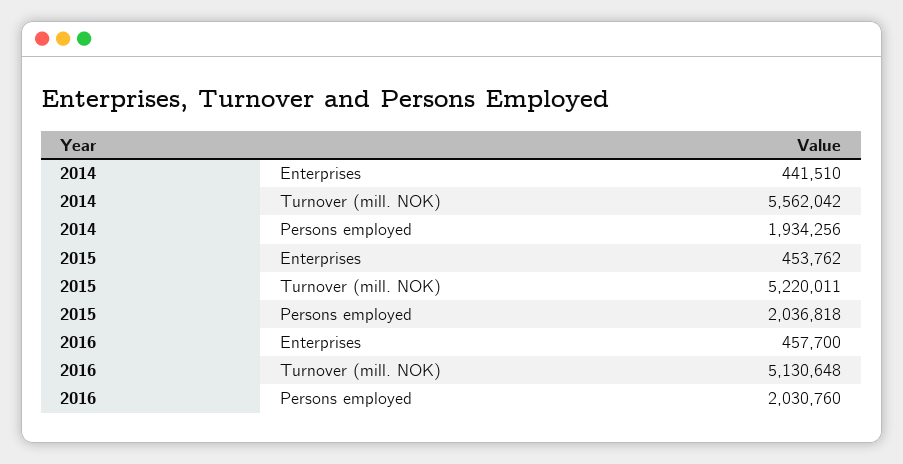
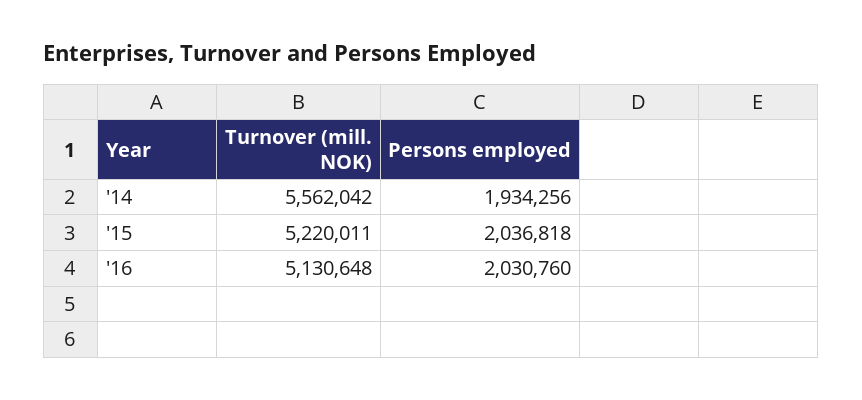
  {
    "2014": {
-     "Enterprises": 441510,
      "Turnover (mill. NOK)": 5562042,
      "Persons employed": 1934256
    },
    "2015": {
-     "Enterprises": 453762,
      "Turnover (mill. NOK)": 5220011,
      "Persons employed": 2036818
    },
    "2016": {
-     "Enterprises": 457700,
      "Turnover (mill. NOK)": 5130648,
      "Persons employed": 2030760
    }
  }

